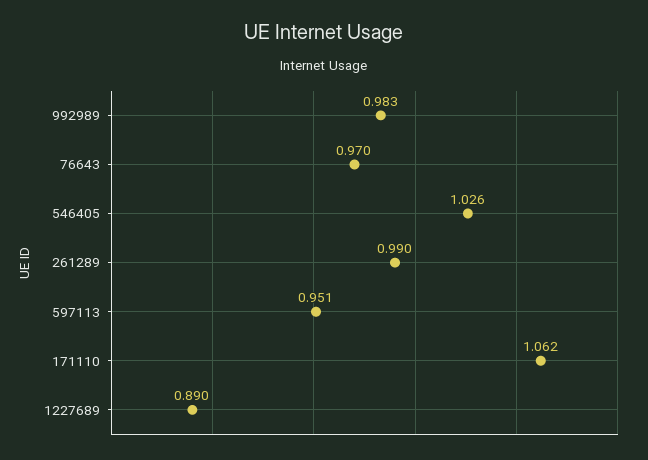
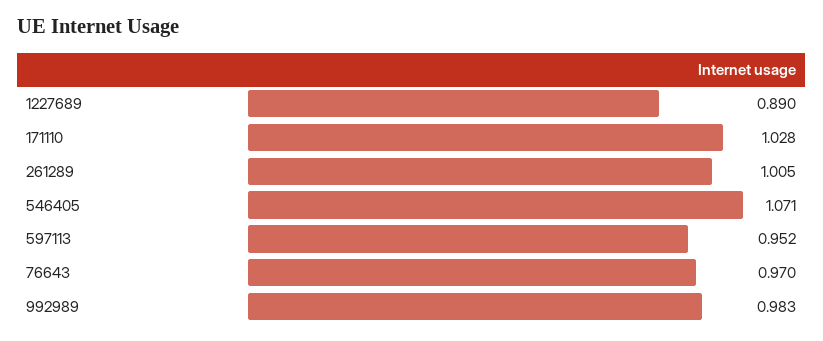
  {
    "992989": 0.983,
    "76643": 0.97,
-   "546405": 1.026,
+   "546405": 1.071,
-   "261289": 0.99,
+   "261289": 1.005,
-   "597113": 0.951,
+   "597113": 0.952,
-   "171110": 1.062,
+   "171110": 1.028,
    "1227689": 0.89
  }

